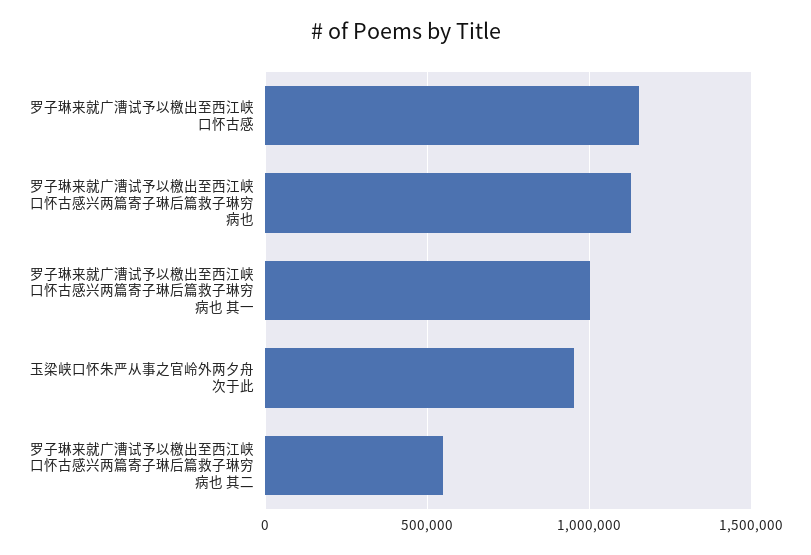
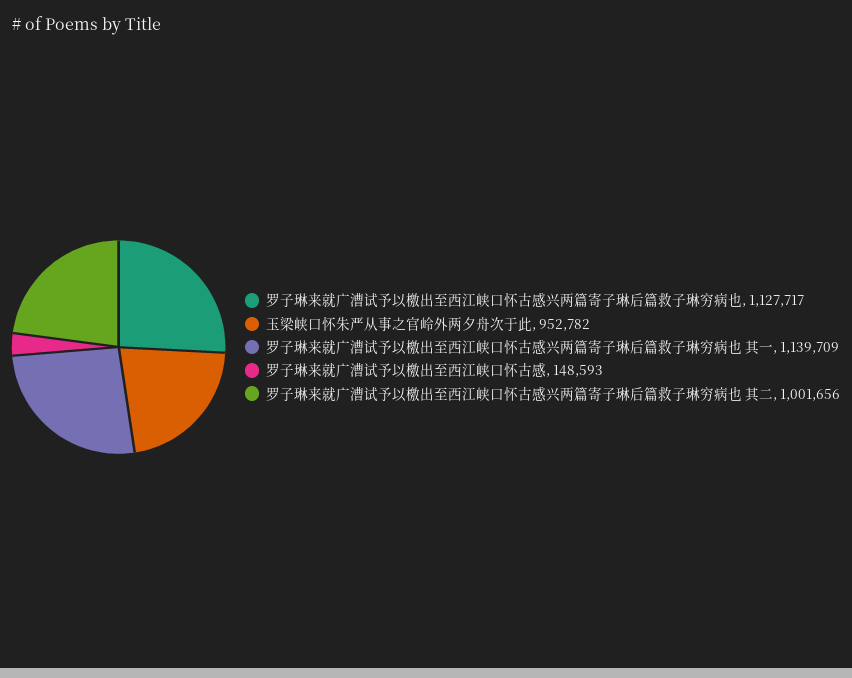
  {
-   "罗子琳来就广漕试予以檄出至西江峡口怀古感": 1150000,
+   "罗子琳来就广漕试予以檄出至西江峡口怀古感": 148593,
    "罗子琳来就广漕试予以檄出至西江峡口怀古感兴两篇寄子琳后篇救子琳穷病也": 1127717,
-   "罗子琳来就广漕试予以檄出至西江峡口怀古感兴两篇寄子琳后篇救子琳穷病也 其一": 1000000,
+   "罗子琳来就广漕试予以檄出至西江峡口怀古感兴两篇寄子琳后篇救子琳穷病也 其一": 1139709,
    "玉梁峡口怀朱严从事之官岭外两夕舟次于此": 952782,
-   "罗子琳来就广漕试予以檄出至西江峡口怀古感兴两篇寄子琳后篇救子琳穷病也 其二": 550000
+   "罗子琳来就广漕试予以檄出至西江峡口怀古感兴两篇寄子琳后篇救子琳穷病也 其二": 1001656
  }

